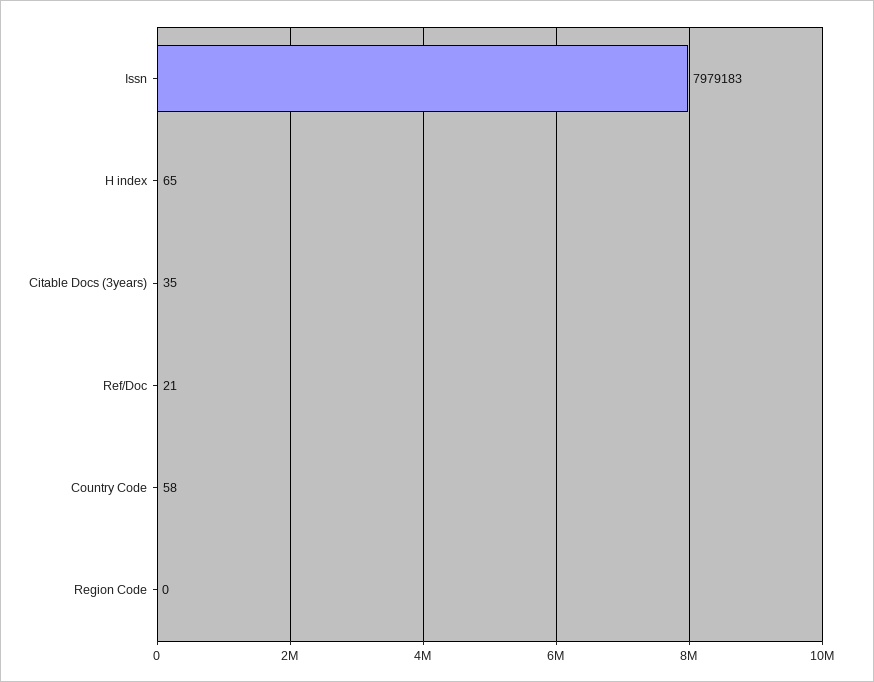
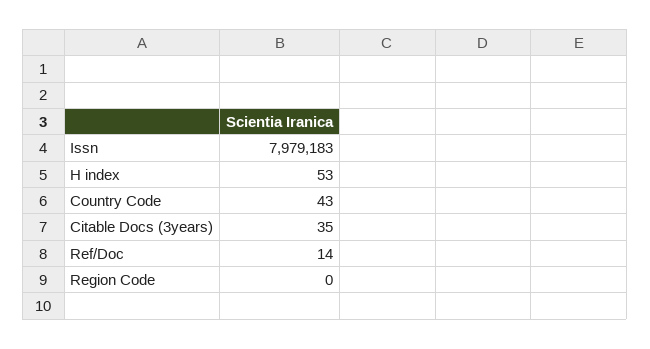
  {
    "Issn": 7979183,
-   "H index": 65,
+   "H index": 53,
    "Citable Docs (3years)": 35,
-   "Ref/Doc": 21,
+   "Ref/Doc": 14,
-   "Country Code": 58,
+   "Country Code": 43,
    "Region Code": 0
  }

